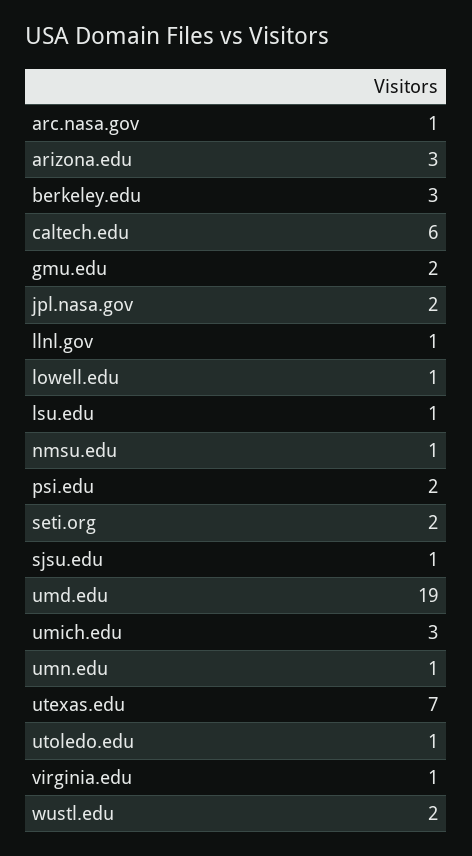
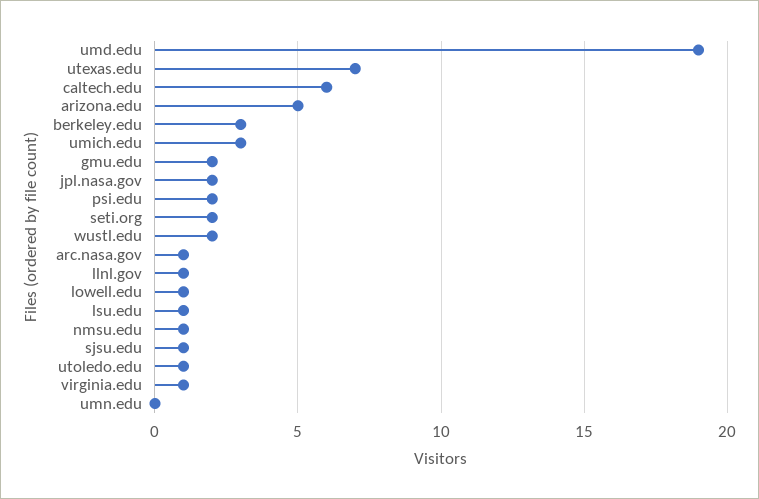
  {
    "arc.nasa.gov": 1,
-   "arizona.edu": 3,
+   "arizona.edu": 5,
    "berkeley.edu": 3,
    "caltech.edu": 6,
    "gmu.edu": 2,
    "jpl.nasa.gov": 2,
    "llnl.gov": 1,
    "lowell.edu": 1,
    "lsu.edu": 1,
    "nmsu.edu": 1,
    "psi.edu": 2,
    "seti.org": 2,
    "sjsu.edu": 1,
    "umd.edu": 19,
    "umich.edu": 3,
-   "umn.edu": 1,
+   "umn.edu": 0,
    "utexas.edu": 7,
    "utoledo.edu": 1,
    "virginia.edu": 1,
    "wustl.edu": 2
  }

